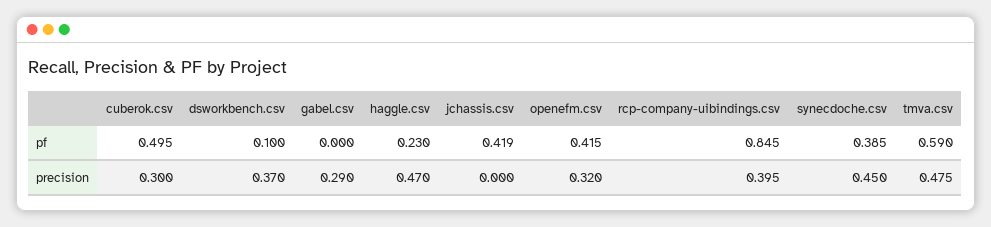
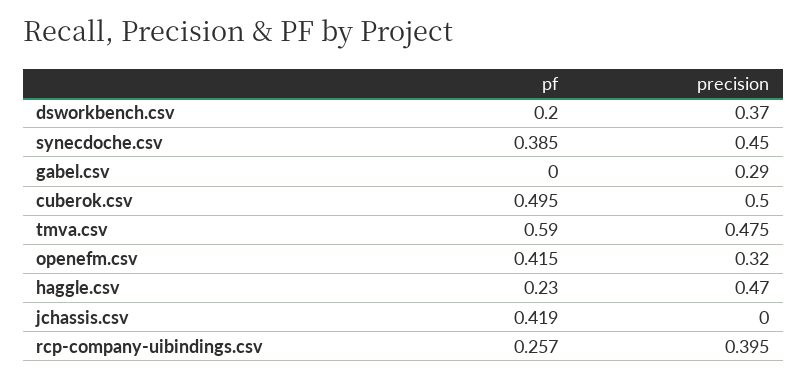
  {
    "cuberok.csv": {
      "pf": 0.495,
-     "precision": 0.3
+     "precision": 0.5
    },
    "dsworkbench.csv": {
-     "pf": 0.1,
+     "pf": 0.2,
      "precision": 0.37
    },
    "gabel.csv": {
      "pf": 0,
      "precision": 0.29
    },
    "haggle.csv": {
      "pf": 0.23,
      "precision": 0.47
    },
    "jchassis.csv": {
      "pf": 0.419,
      "precision": 0
    },
    "openefm.csv": {
      "pf": 0.415,
      "precision": 0.32
    },
    "rcp-company-uibindings.csv": {
-     "pf": 0.845,
+     "pf": 0.257,
      "precision": 0.395
    },
    "synecdoche.csv": {
      "pf": 0.385,
      "precision": 0.45
    },
    "tmva.csv": {
      "pf": 0.59,
      "precision": 0.475
    }
  }

